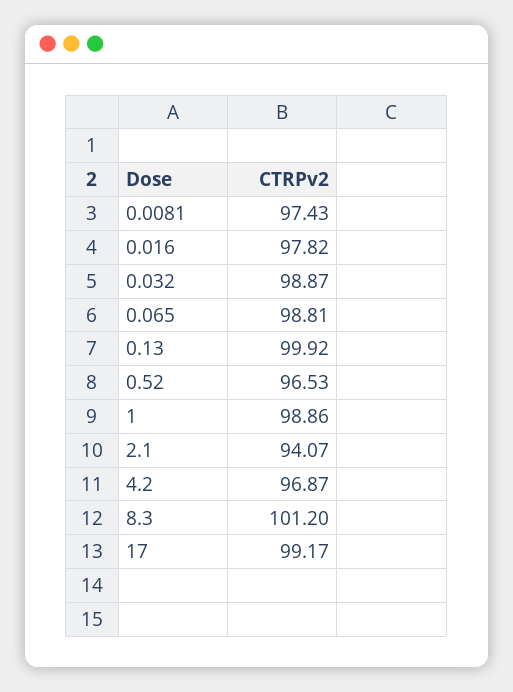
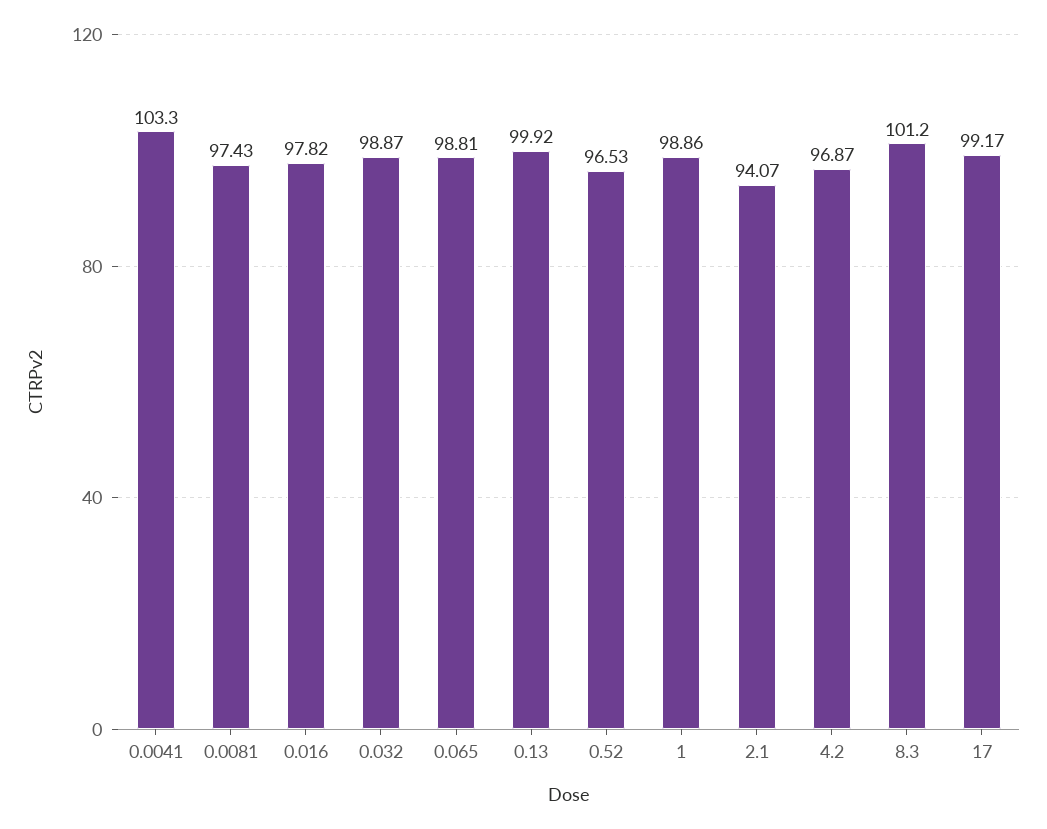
  {
    "0.0081": 97.43,
    "0.016": 97.82,
    "0.032": 98.87,
    "0.065": 98.81,
    "0.13": 99.92,
    "0.52": 96.53,
    "1": 98.86,
    "2.1": 94.07,
    "4.2": 96.87,
    "8.3": 101.2,
-   "17": 99.17
+   "17": 99.17,
+   "0.0041": 103.3
  }

